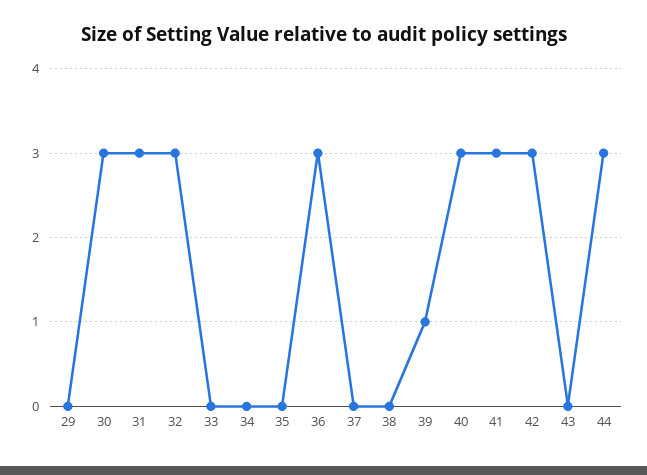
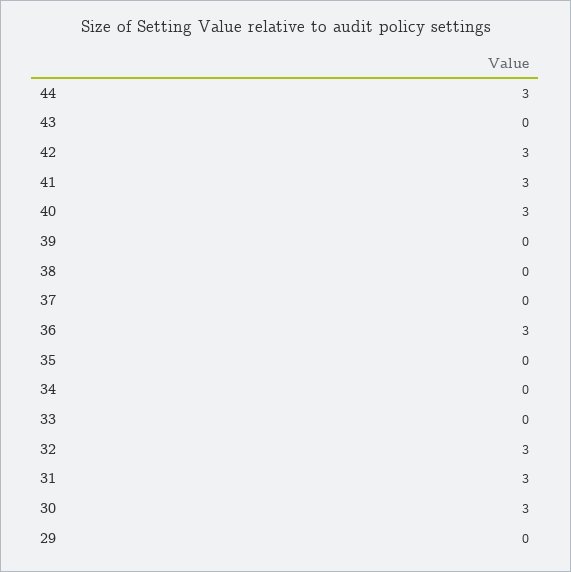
  {
    "29": 0,
    "30": 3,
    "31": 3,
    "32": 3,
    "33": 0,
    "34": 0,
    "35": 0,
    "36": 3,
    "37": 0,
    "38": 0,
-   "39": 1,
+   "39": 0,
    "40": 3,
    "41": 3,
    "42": 3,
    "43": 0,
    "44": 3
  }

